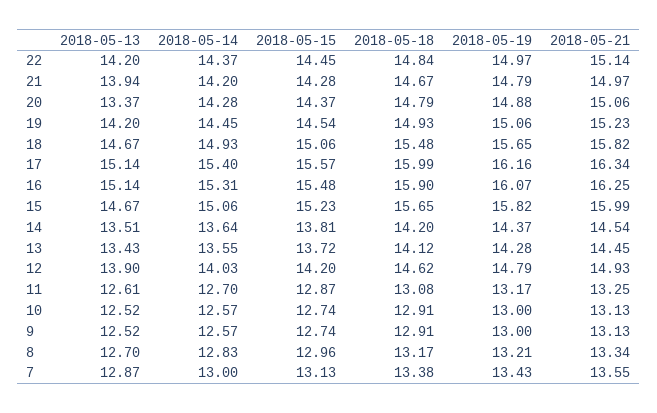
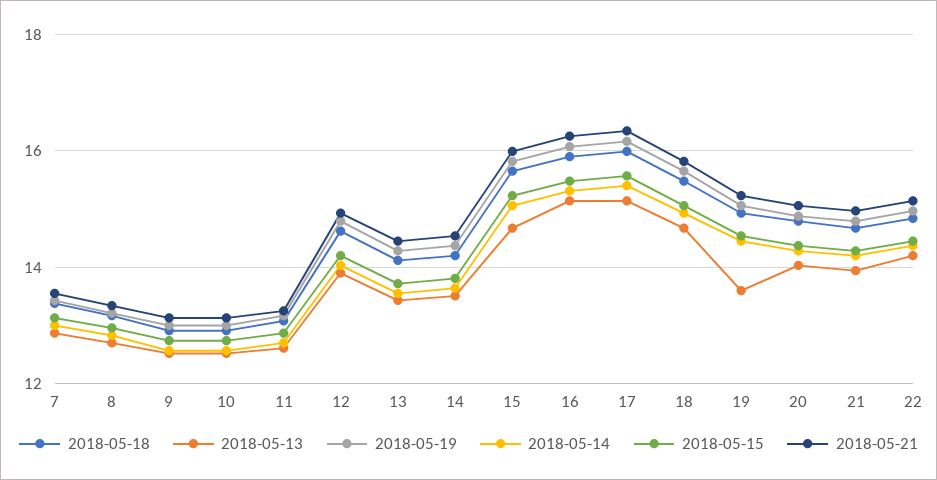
  {
    "2018-05-13": {
      "22": 14.2,
      "21": 13.94,
-     "20": 13.37,
+     "20": 14,
-     "19": 14.2,
+     "19": 13.6,
      "18": 14.67,
      "17": 15.14,
      "16": 15.14,
      "15": 14.67,
      "14": 13.51,
      "13": 13.43,
      "12": 13.9,
      "11": 12.61,
      "10": 12.52,
      "9": 12.52,
      "8": 12.7,
      "7": 12.87
    },
    "2018-05-14": {
      "22": 14.37,
      "21": 14.2,
      "20": 14.28,
      "19": 14.45,
      "18": 14.93,
      "17": 15.4,
      "16": 15.31,
      "15": 15.06,
      "14": 13.64,
      "13": 13.55,
      "12": 14.03,
      "11": 12.7,
      "10": 12.57,
      "9": 12.57,
      "8": 12.83,
      "7": 13
    },
    "2018-05-15": {
      "22": 14.45,
      "21": 14.28,
      "20": 14.37,
      "19": 14.54,
      "18": 15.06,
      "17": 15.57,
      "16": 15.48,
      "15": 15.23,
      "14": 13.81,
      "13": 13.72,
      "12": 14.2,
      "11": 12.87,
      "10": 12.74,
      "9": 12.74,
      "8": 12.96,
      "7": 13.13
    },
    "2018-05-18": {
      "22": 14.84,
      "21": 14.67,
      "20": 14.79,
      "19": 14.93,
      "18": 15.48,
      "17": 15.99,
      "16": 15.9,
      "15": 15.65,
      "14": 14.2,
      "13": 14.12,
      "12": 14.62,
      "11": 13.08,
      "10": 12.91,
      "9": 12.91,
      "8": 13.17,
      "7": 13.38
    },
    "2018-05-19": {
      "22": 14.97,
      "21": 14.79,
      "20": 14.88,
      "19": 15.06,
      "18": 15.65,
      "17": 16.16,
      "16": 16.07,
      "15": 15.82,
      "14": 14.37,
      "13": 14.28,
      "12": 14.79,
      "11": 13.17,
      "10": 13,
      "9": 13,
      "8": 13.21,
      "7": 13.43
    },
    "2018-05-21": {
      "22": 15.14,
      "21": 14.97,
      "20": 15.06,
      "19": 15.23,
      "18": 15.82,
      "17": 16.34,
      "16": 16.25,
      "15": 15.99,
      "14": 14.54,
      "13": 14.45,
      "12": 14.93,
      "11": 13.25,
      "10": 13.13,
      "9": 13.13,
      "8": 13.34,
      "7": 13.55
    }
  }

